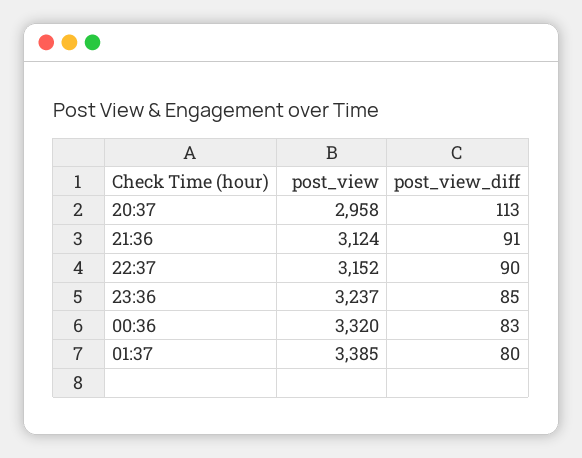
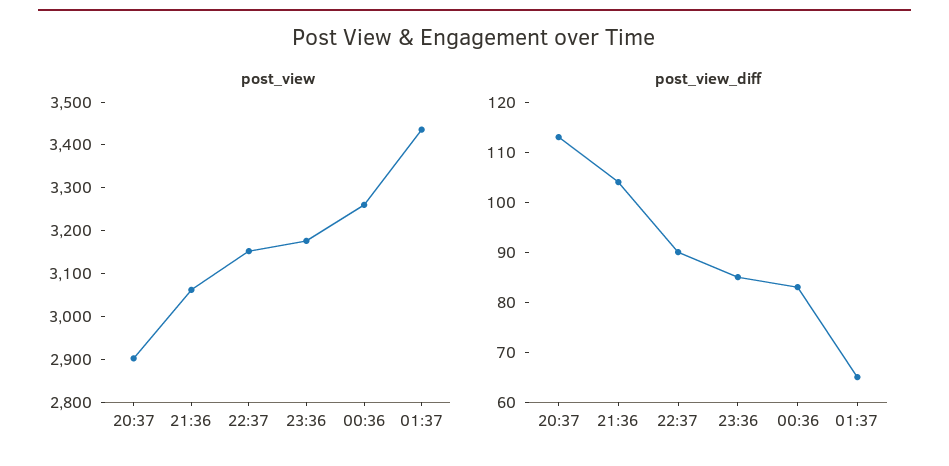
  {
    "post_view": {
-     "20:37": 2958,
+     "20:37": 2900,
-     "21:36": 3124,
+     "21:36": 3060,
      "22:37": 3152,
-     "23:36": 3237,
+     "23:36": 3180,
-     "00:36": 3320,
+     "00:36": 3260,
-     "01:37": 3385
+     "01:37": 3440
    },
    "post_view_diff": {
      "20:37": 113,
-     "21:36": 91,
+     "21:36": 105,
      "22:37": 90,
      "23:36": 85,
      "00:36": 83,
-     "01:37": 80
+     "01:37": 65
    }
  }

